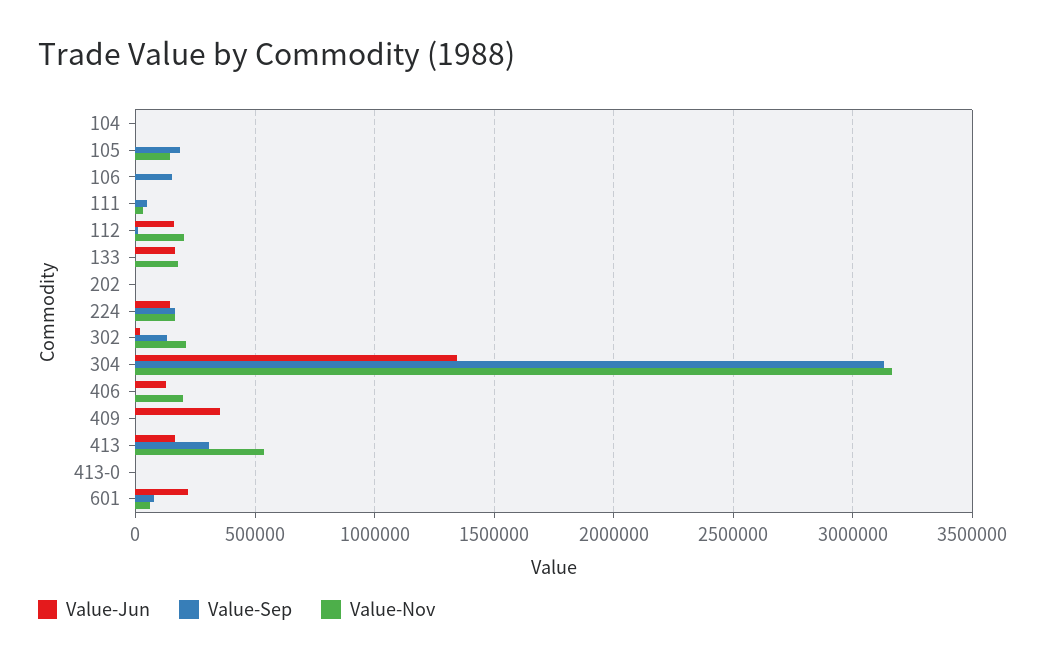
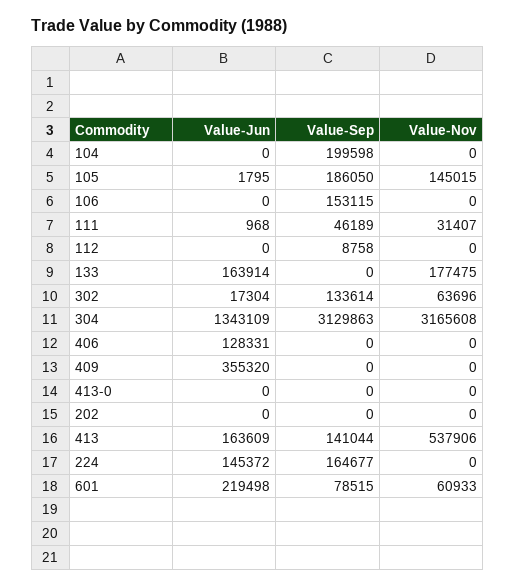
  {
    "Value-Jun": {
      "104": 0,
      "105": 1795,
      "106": 0,
      "111": 968,
-     "112": 150000,
+     "112": 0,
      "133": 163914,
      "202": 0,
      "224": 145372,
      "302": 17304,
      "304": 1343109,
      "406": 128331,
      "409": 355320,
      "413": 163609,
      "413-0": 0,
      "601": 219498
    },
    "Value-Sep": {
-     "104": 0,
+     "104": 199598,
      "105": 186050,
      "106": 153115,
      "111": 46189,
      "112": 8758,
      "133": 0,
      "202": 0,
      "224": 164677,
      "302": 133614,
      "304": 3129863,
      "406": 0,
      "409": 0,
-     "413": 300000,
+     "413": 141044,
      "413-0": 0,
      "601": 78515
    },
    "Value-Nov": {
      "104": 0,
      "105": 145015,
      "106": 0,
      "111": 31407,
-     "112": 200000,
+     "112": 0,
      "133": 177475,
      "202": 0,
-     "224": 150000,
+     "224": 0,
-     "302": 200000,
+     "302": 63696,
      "304": 3165608,
-     "406": 200000,
+     "406": 0,
      "409": 0,
      "413": 537906,
      "413-0": 0,
      "601": 60933
    }
  }

